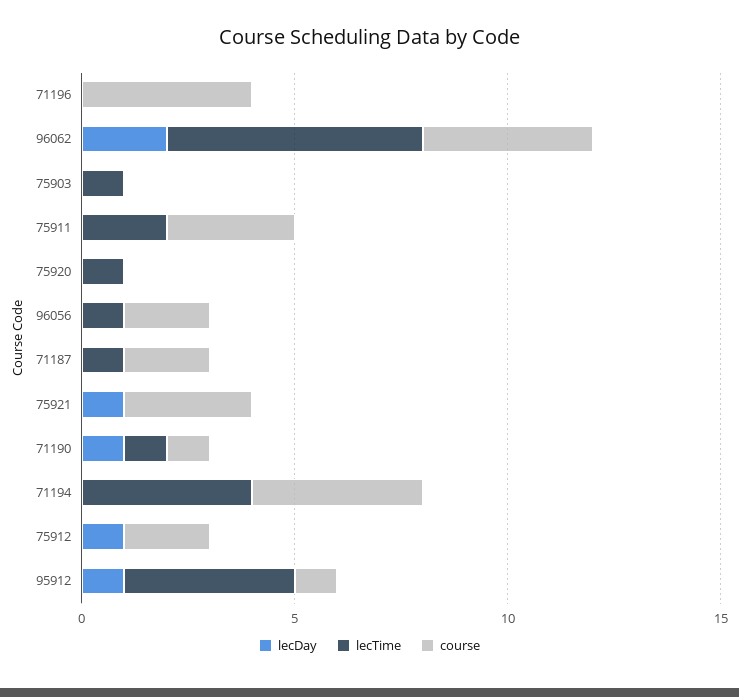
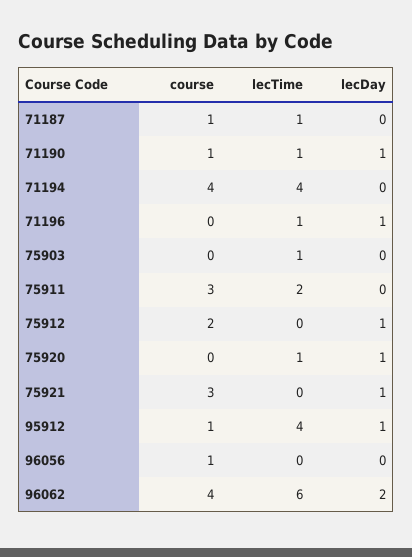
  {
    "lecDay": {
-     "71196": 0,
+     "71196": 1,
      "96062": 2,
      "75903": 0,
      "75911": 0,
-     "75920": 0,
+     "75920": 1,
      "96056": 0,
      "71187": 0,
      "75921": 1,
      "71190": 1,
      "71194": 0,
      "75912": 1,
      "95912": 1
    },
    "lecTime": {
-     "71196": 0,
+     "71196": 1,
      "96062": 6,
      "75903": 1,
      "75911": 2,
      "75920": 1,
-     "96056": 1,
+     "96056": 0,
      "71187": 1,
      "75921": 0,
      "71190": 1,
      "71194": 4,
      "75912": 0,
      "95912": 4
    },
    "course": {
-     "71196": 4,
+     "71196": 0,
      "96062": 4,
      "75903": 0,
      "75911": 3,
      "75920": 0,
-     "96056": 2,
+     "96056": 1,
-     "71187": 2,
+     "71187": 1,
      "75921": 3,
      "71190": 1,
      "71194": 4,
      "75912": 2,
      "95912": 1
    }
  }

